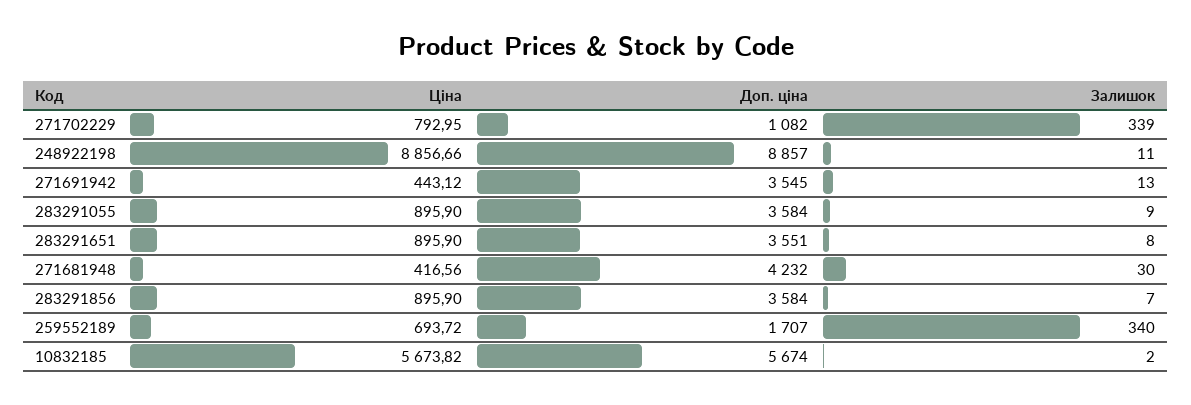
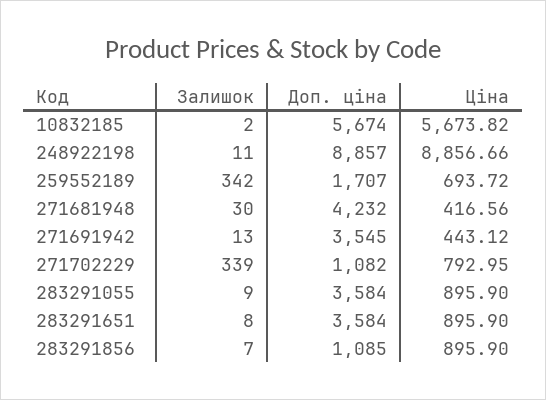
  {
    "Ціна": {
      "271702229": 792.95,
      "248922198": 8856.66,
      "271691942": 443.12,
      "283291055": 895.9,
      "283291651": 895.9,
      "271681948": 416.56,
      "283291856": 895.9,
      "259552189": 693.72,
      "10832185": 5673.82
    },
    "Доп. ціна": {
      "271702229": 1082,
      "248922198": 8857,
      "271691942": 3545,
      "283291055": 3584,
-     "283291651": 3551,
+     "283291651": 3584,
      "271681948": 4232,
-     "283291856": 3584,
+     "283291856": 1085,
      "259552189": 1707,
      "10832185": 5674
    },
    "Залишок": {
      "271702229": 339,
      "248922198": 11,
      "271691942": 13,
      "283291055": 9,
      "283291651": 8,
      "271681948": 30,
      "283291856": 7,
-     "259552189": 340,
+     "259552189": 342,
      "10832185": 2
    }
  }

